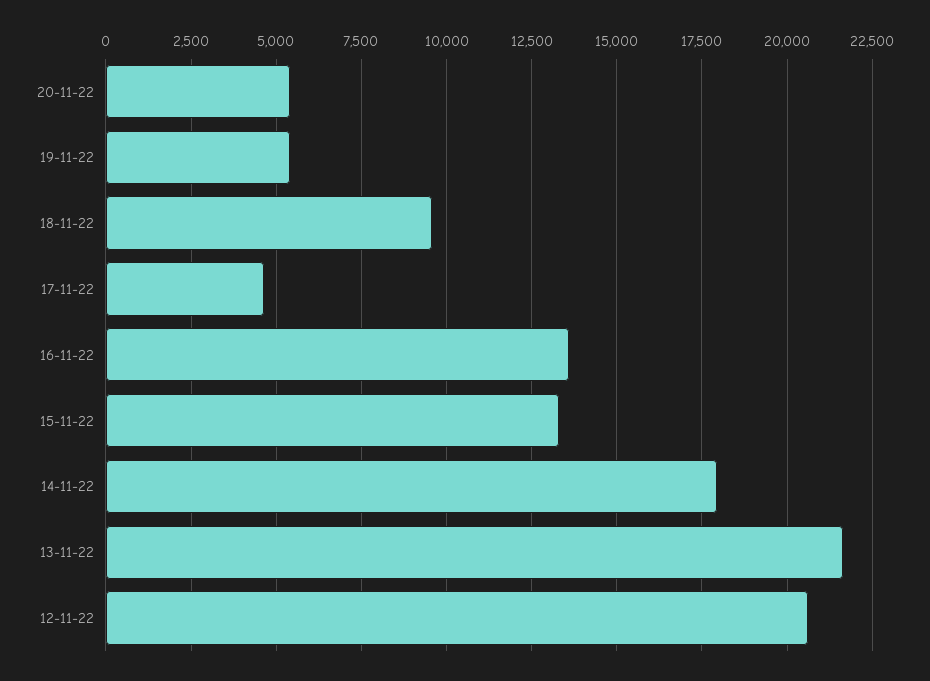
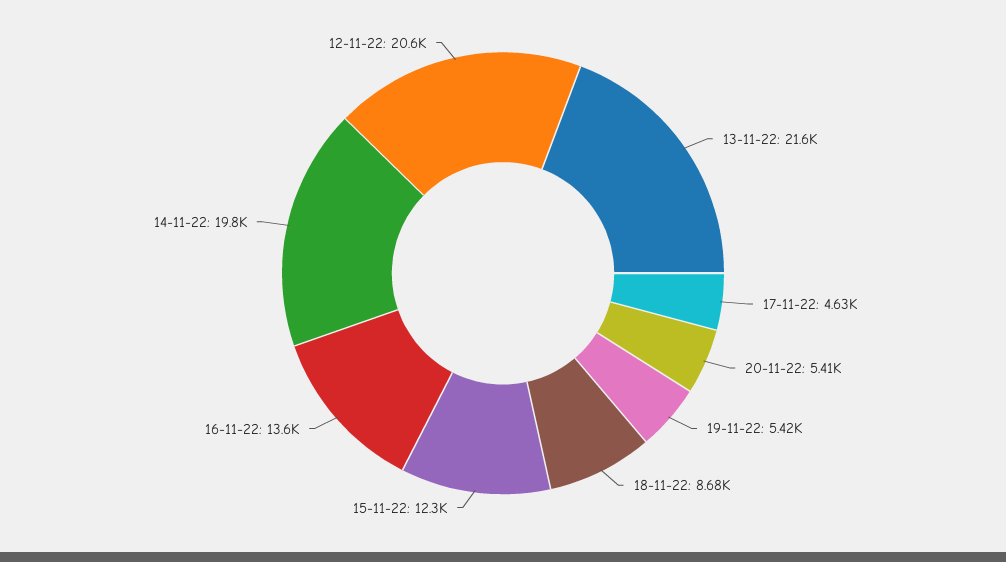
  {
    "20-11-22": 5410,
    "19-11-22": 5420,
-   "18-11-22": 9500,
+   "18-11-22": 8680,
    "17-11-22": 4630,
    "16-11-22": 13600,
-   "15-11-22": 13250,
+   "15-11-22": 12300,
-   "14-11-22": 18000,
+   "14-11-22": 19800,
    "13-11-22": 21600,
    "12-11-22": 20600
  }

